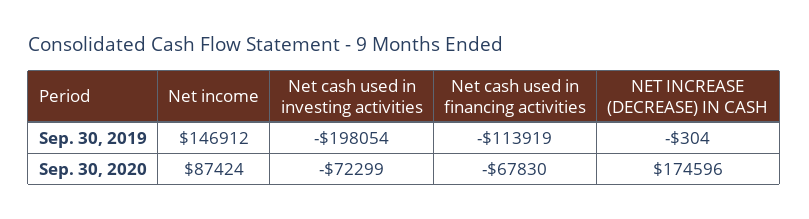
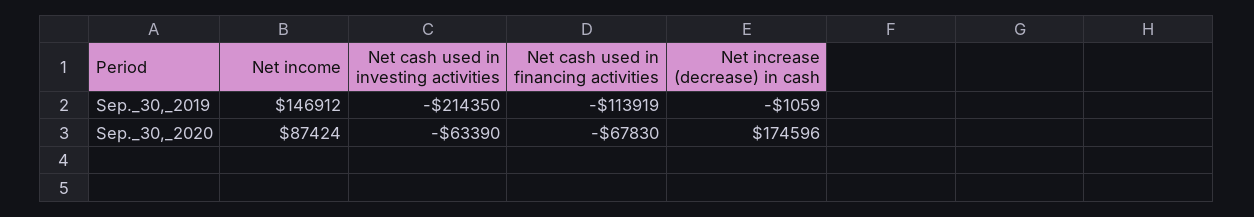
  {
    "Net income": {
      "Sep. 30, 2019": 146912,
      "Sep. 30, 2020": 87424
    },
    "Net cash used in investing activities": {
-     "Sep. 30, 2019": -198054,
+     "Sep. 30, 2019": -214350,
-     "Sep. 30, 2020": -72299
+     "Sep. 30, 2020": -63390
    },
    "Net cash used in financing activities": {
      "Sep. 30, 2019": -113919,
      "Sep. 30, 2020": -67830
    },
    "NET INCREASE (DECREASE) IN CASH": {
-     "Sep. 30, 2019": -304,
+     "Sep. 30, 2019": -1059,
      "Sep. 30, 2020": 174596
    }
  }

